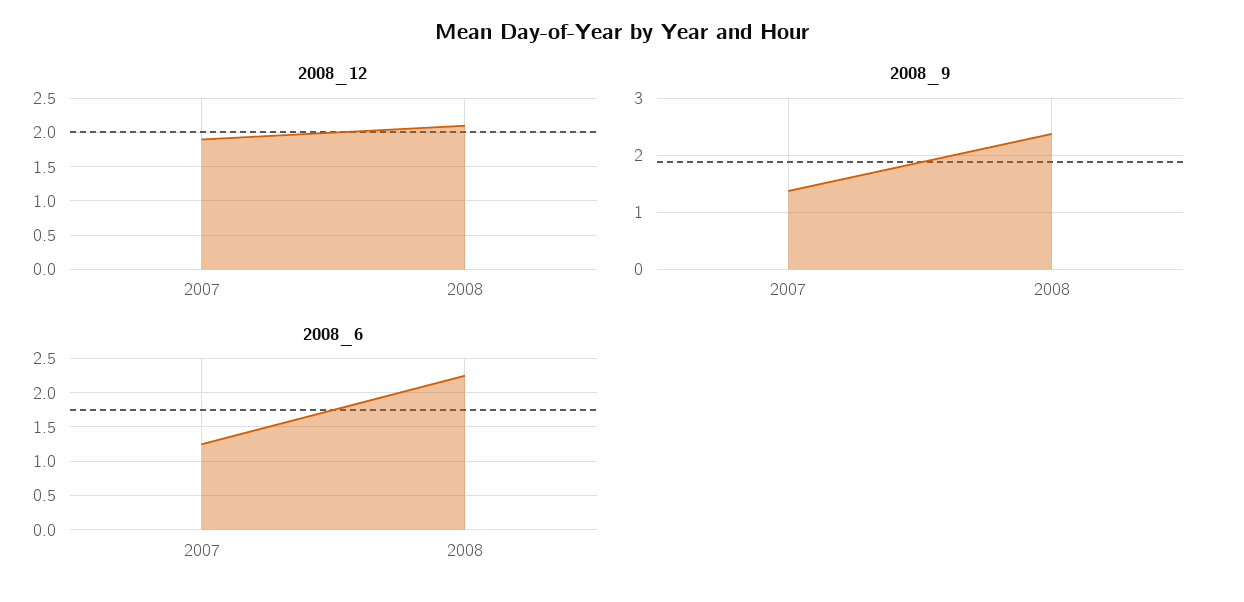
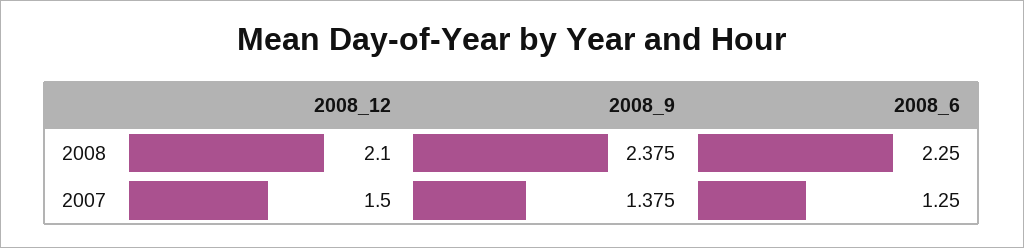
  {
    "2008_12": {
-     "2007": 1.9,
+     "2007": 1.5,
      "2008": 2.1
    },
    "2008_9": {
      "2007": 1.375,
      "2008": 2.375
    },
    "2008_6": {
      "2007": 1.25,
      "2008": 2.25
    }
  }

